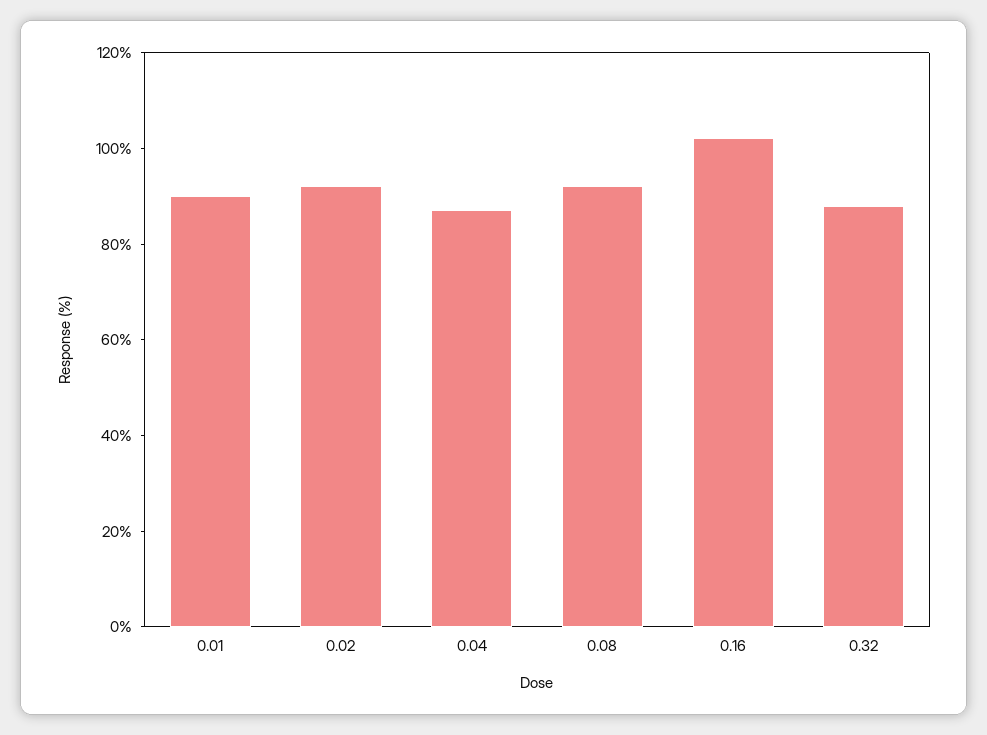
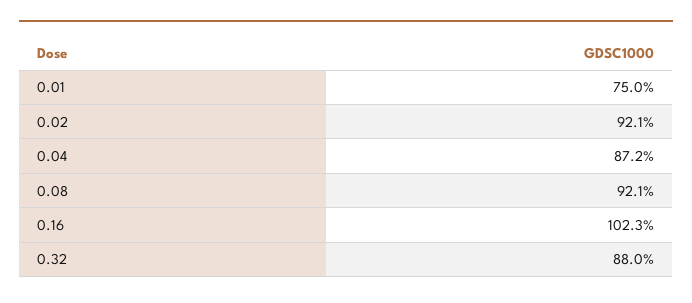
  {
-   "0.01": 90,
+   "0.01": 75,
    "0.02": 92.1,
    "0.04": 87.2,
    "0.08": 92.1,
    "0.16": 102.3,
    "0.32": 88
  }

